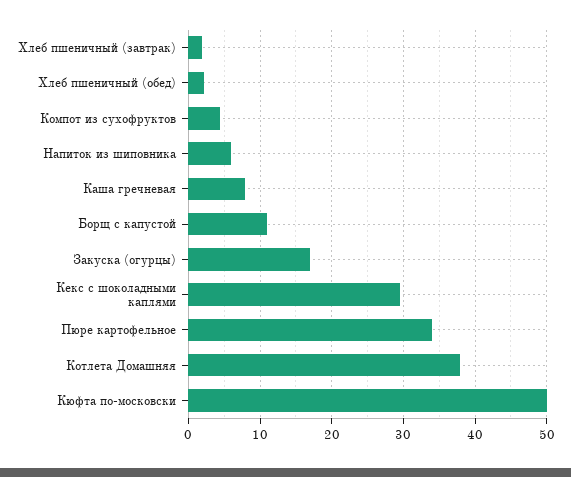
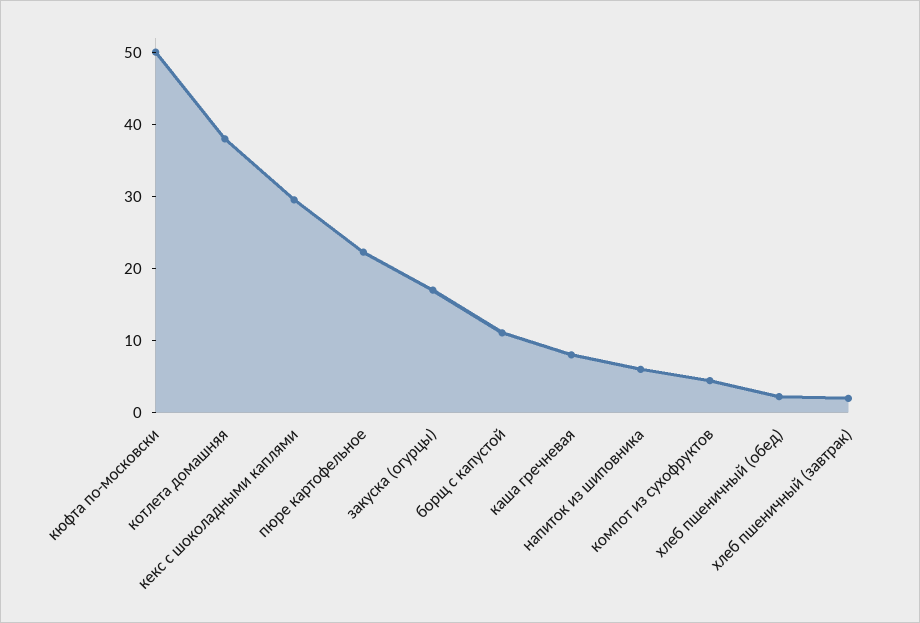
  {
    "Хлеб пшеничный (завтрак)": 2,
    "Хлеб пшеничный (обед)": 2,
    "Компот из сухофруктов": 4,
    "Напиток из шиповника": 6,
    "Каша гречневая": 8,
    "Борщ с капустой": 11,
    "Закуска (огурцы)": 17,
    "Кекс с шоколадными каплями": 30,
-   "Пюре картофельное": 34,
+   "Пюре картофельное": 22,
    "Котлета Домашняя": 38,
    "Кюфта по-московски": 50
  }

